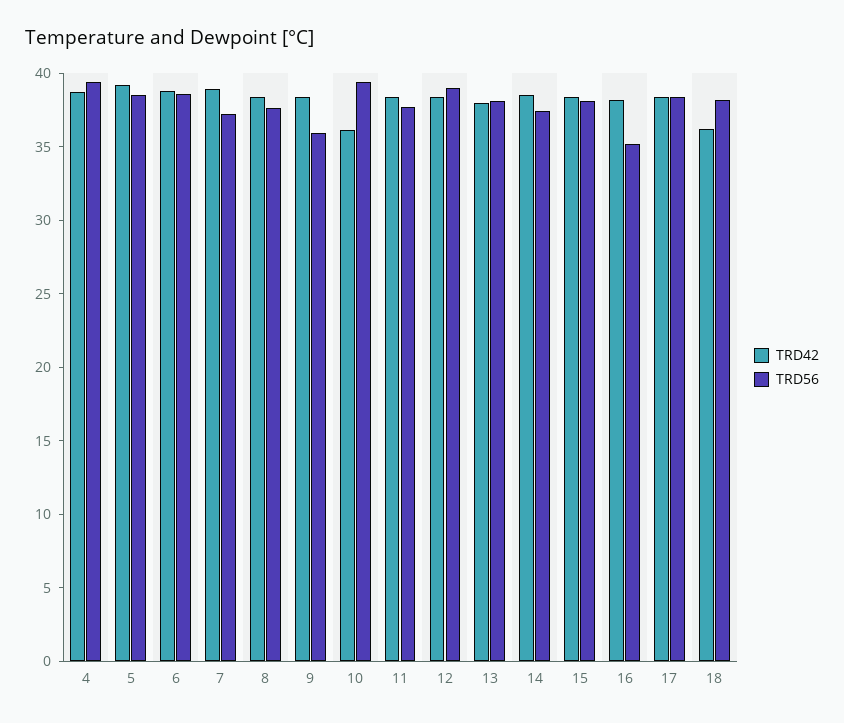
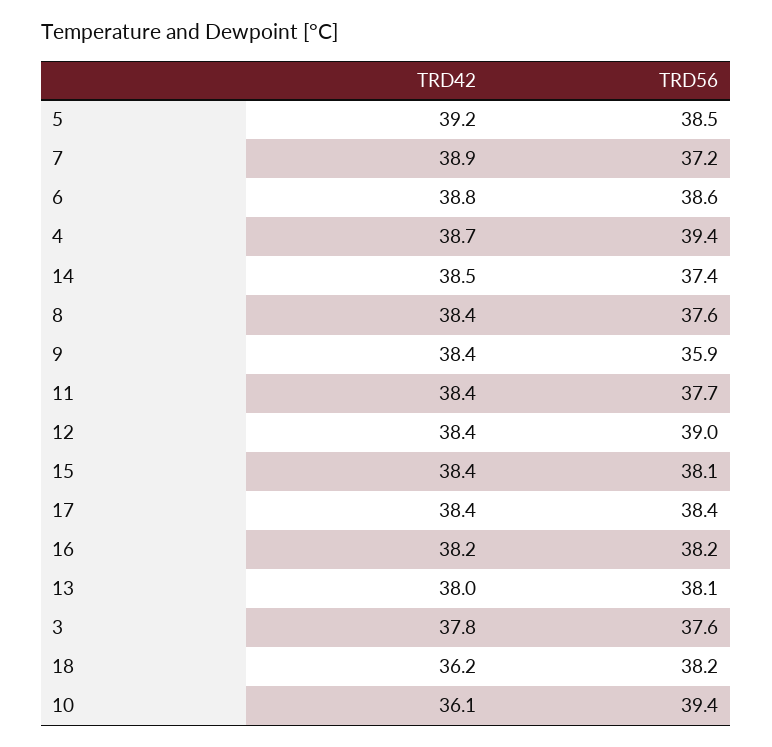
  {
    "TRD42": {
      "4": 38.7,
      "5": 39.2,
      "6": 38.8,
      "7": 38.9,
      "8": 38.4,
      "9": 38.4,
      "10": 36.1,
      "11": 38.4,
      "12": 38.4,
      "13": 38,
      "14": 38.5,
      "15": 38.4,
      "16": 38.2,
      "17": 38.4,
-     "18": 36.2
+     "18": 36.2,
+     "3": 37.8
    },
    "TRD56": {
      "4": 39.4,
      "5": 38.5,
      "6": 38.6,
      "7": 37.2,
      "8": 37.6,
      "9": 35.9,
      "10": 39.4,
      "11": 37.7,
      "12": 39,
      "13": 38.1,
      "14": 37.4,
      "15": 38.1,
-     "16": 35,
+     "16": 38.2,
      "17": 38.4,
-     "18": 38.2
+     "18": 38.2,
+     "3": 37.6
    }
  }

